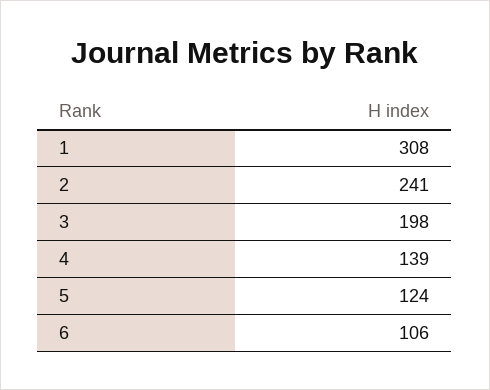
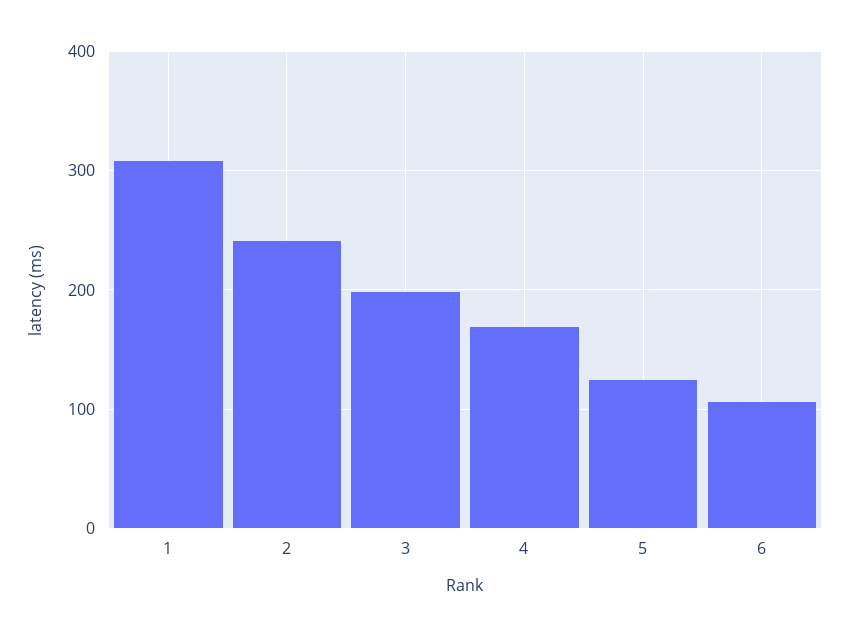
  {
    "1": 308,
    "2": 241,
    "3": 198,
-   "4": 139,
+   "4": 170,
    "5": 124,
    "6": 106
  }

